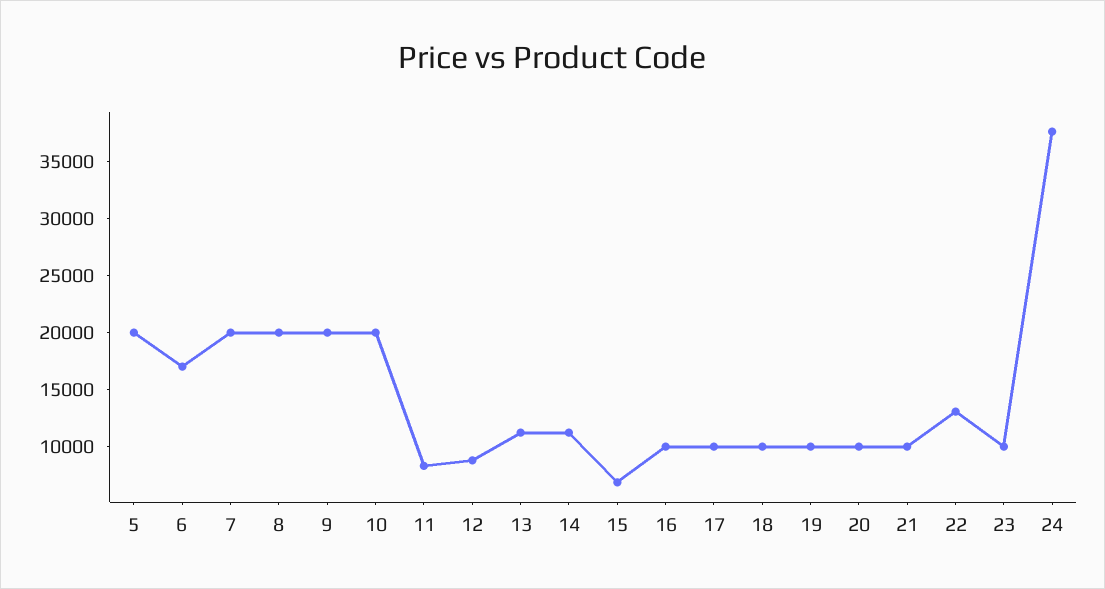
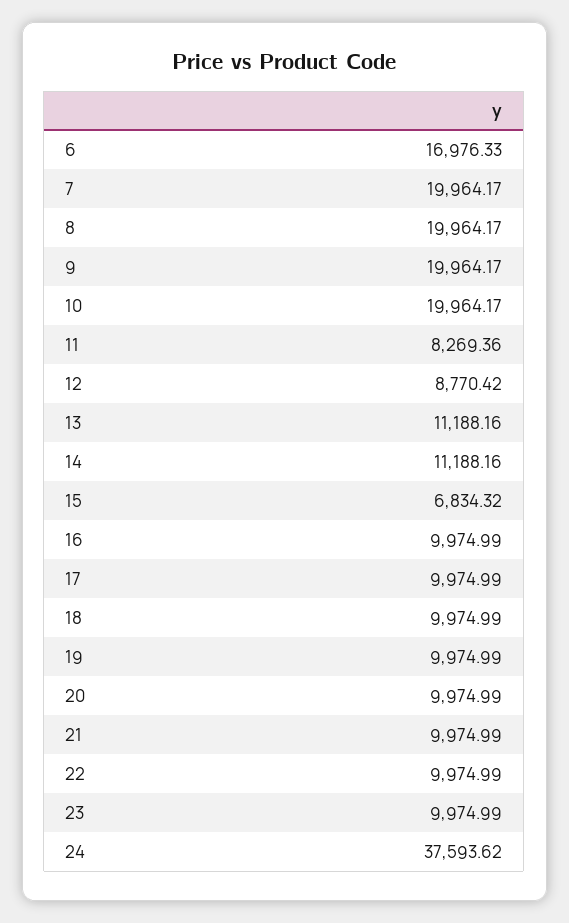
  {
-   "5": 20000,
    "6": 16976.33,
    "7": 19964.17,
    "8": 19964.17,
    "9": 19964.17,
    "10": 19964.17,
    "11": 8269.36,
    "12": 8770.42,
    "13": 11188.16,
    "14": 11188.16,
    "15": 6834.32,
    "16": 9974.99,
    "17": 9974.99,
    "18": 9974.99,
    "19": 9974.99,
    "20": 9974.99,
    "21": 9974.99,
-   "22": 13000,
+   "22": 9974.99,
    "23": 9974.99,
    "24": 37593.62
  }

